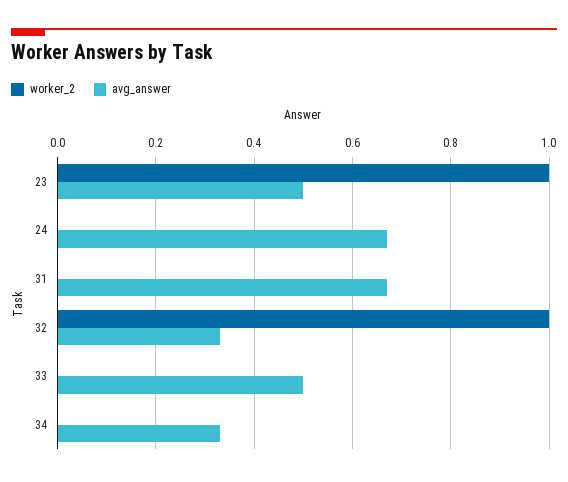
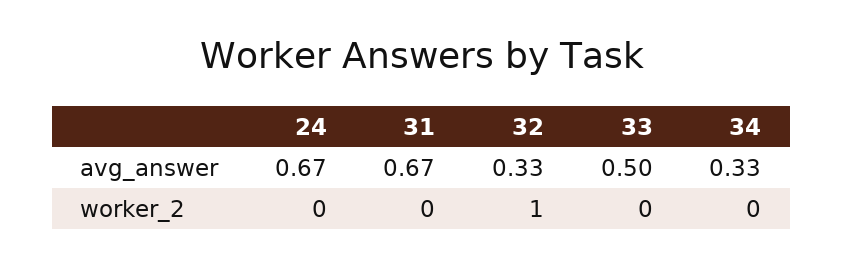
  {
    "worker_2": {
-     "23": 1,
      "24": 0,
      "31": 0,
      "32": 1,
      "33": 0,
      "34": 0
    },
    "avg_answer": {
-     "23": 0.5,
      "24": 0.67,
      "31": 0.67,
      "32": 0.33,
      "33": 0.5,
      "34": 0.33
    }
  }

